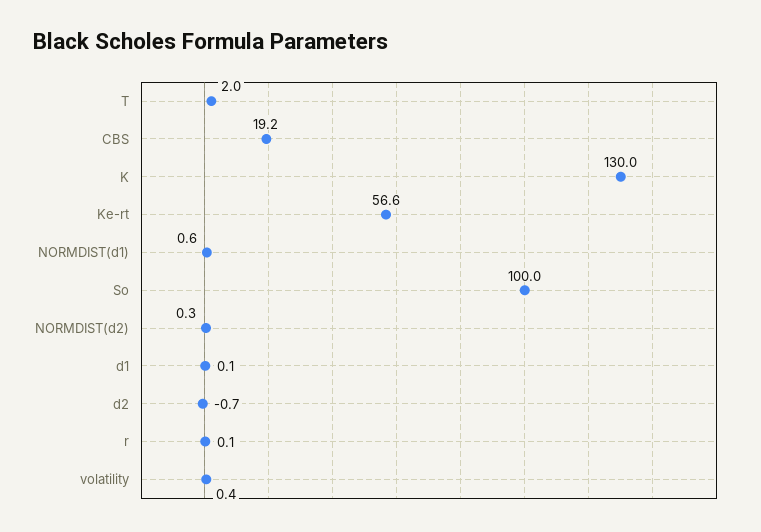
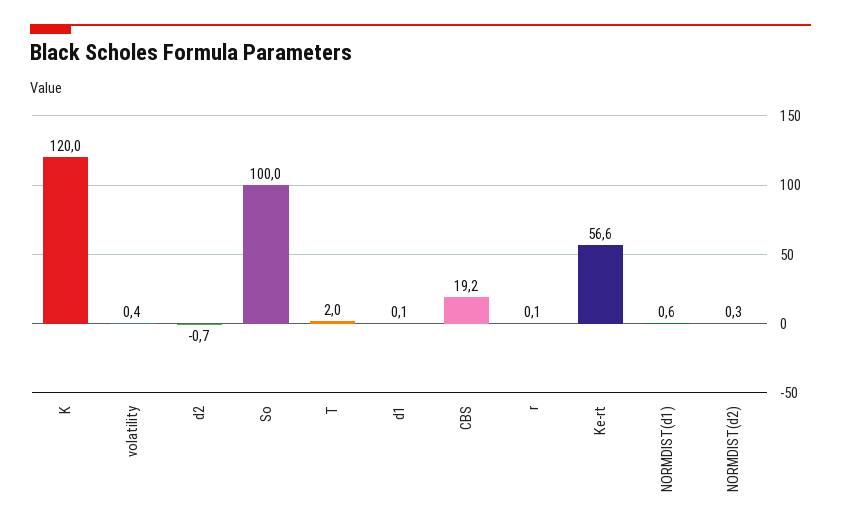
  {
    "T": 2,
    "CBS": 19.2,
-   "K": 130,
+   "K": 120,
    "Ke-rt": 56.6,
    "NORMDIST(d1)": 0.6,
    "So": 100,
    "NORMDIST(d2)": 0.3,
    "d1": 0.1,
    "d2": -0.7,
    "r": 0.1,
    "volatility": 0.4
  }

